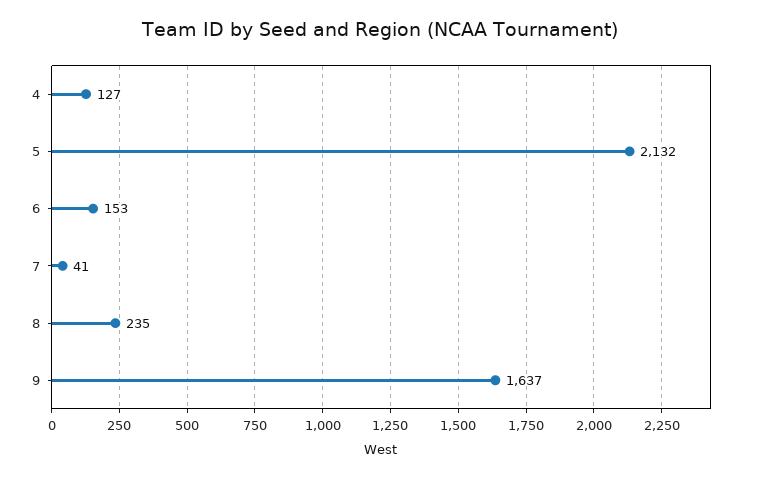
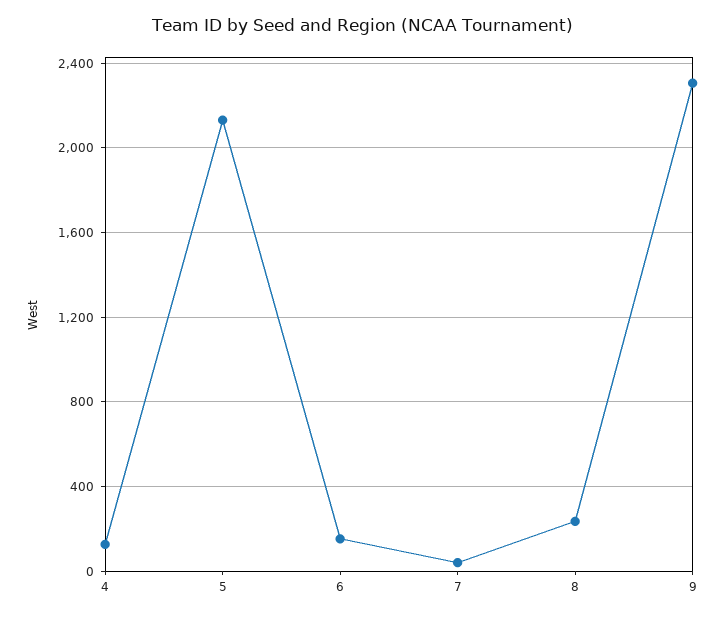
  {
    "4": 127,
    "5": 2132,
    "6": 153,
    "7": 41,
    "8": 235,
-   "9": 1637
+   "9": 2300
  }

